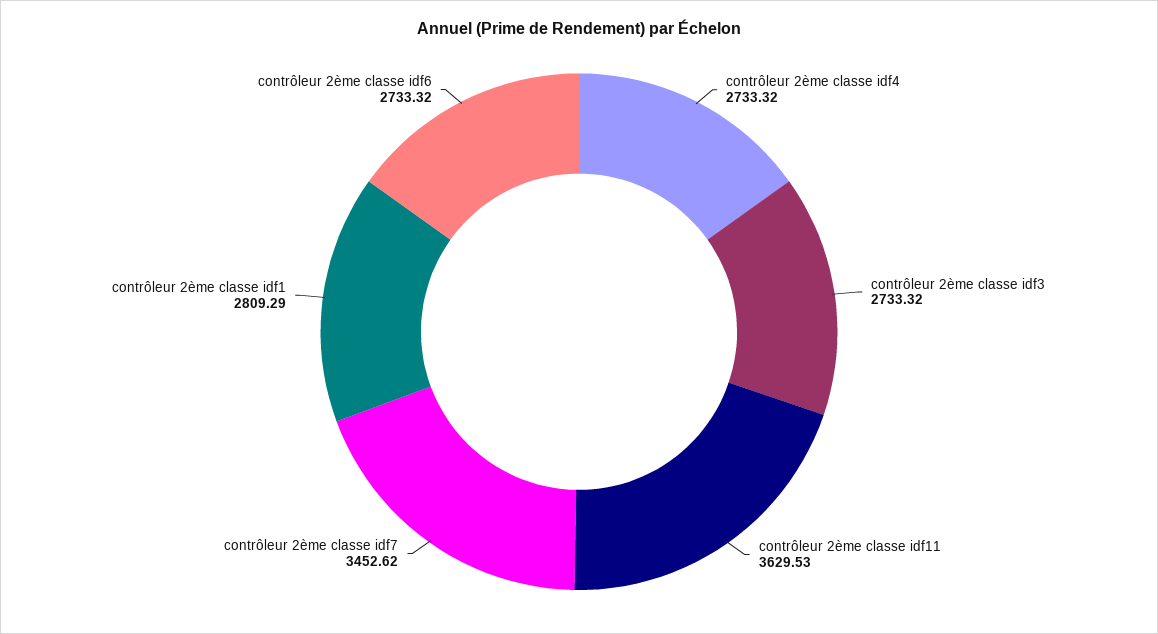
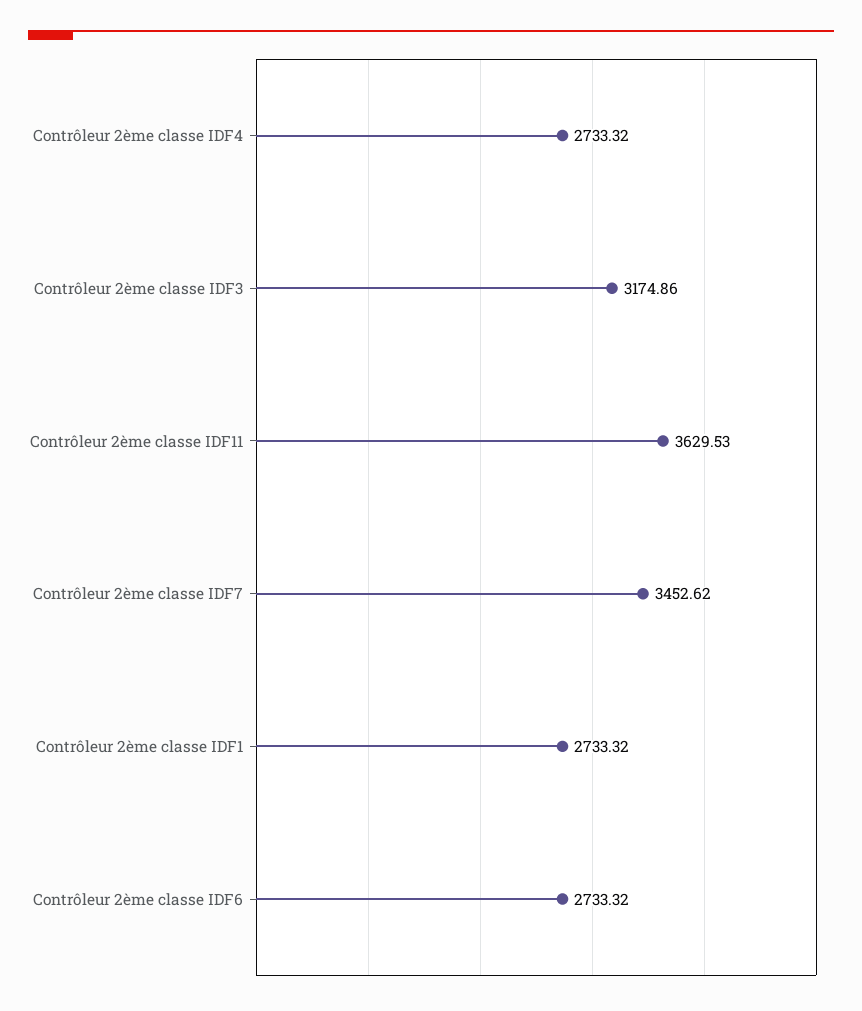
  {
    "contrôleur 2ème classe idf4": 2733.32,
-   "contrôleur 2ème classe idf3": 2733.32,
+   "contrôleur 2ème classe idf3": 3174.86,
    "contrôleur 2ème classe idf11": 3629.53,
    "contrôleur 2ème classe idf7": 3452.62,
-   "contrôleur 2ème classe idf1": 2809.29,
+   "contrôleur 2ème classe idf1": 2733.32,
    "contrôleur 2ème classe idf6": 2733.32
  }

